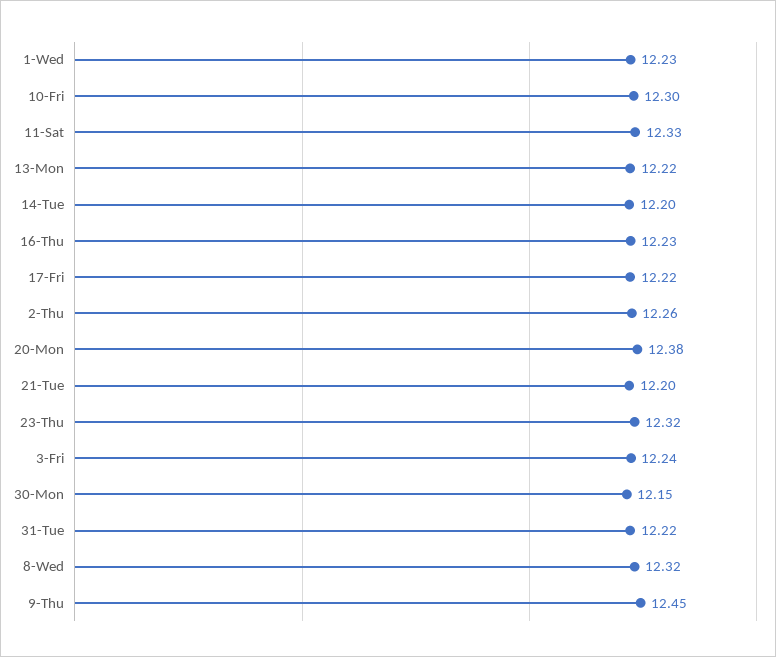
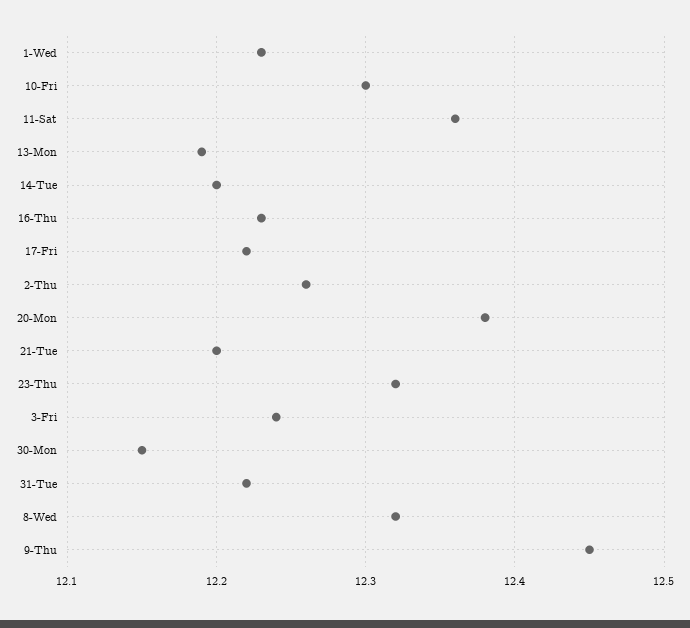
  {
    "1-Wed": 12.23,
    "10-Fri": 12.3,
-   "11-Sat": 12.33,
+   "11-Sat": 12.36,
-   "13-Mon": 12.22,
+   "13-Mon": 12.19,
    "14-Tue": 12.2,
    "16-Thu": 12.23,
    "17-Fri": 12.22,
    "2-Thu": 12.26,
    "20-Mon": 12.38,
    "21-Tue": 12.2,
    "23-Thu": 12.32,
    "3-Fri": 12.24,
    "30-Mon": 12.15,
    "31-Tue": 12.22,
    "8-Wed": 12.32,
    "9-Thu": 12.45
  }

